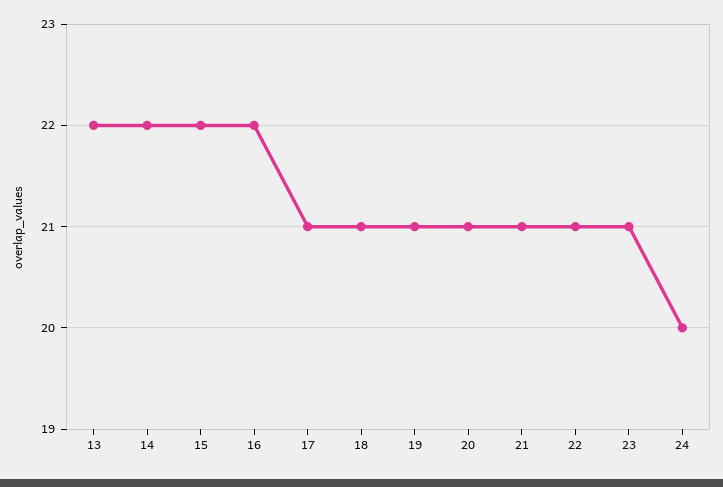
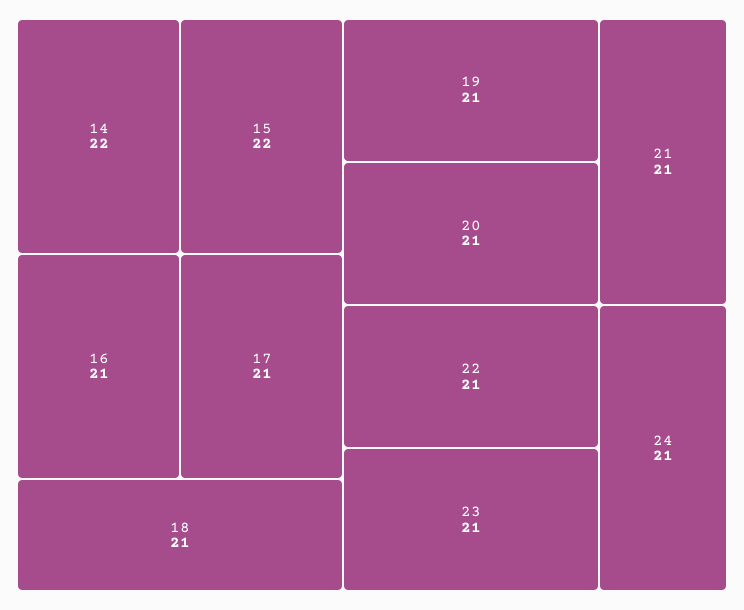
  {
-   "13": 22,
    "14": 22,
    "15": 22,
-   "16": 22,
+   "16": 21,
    "17": 21,
    "18": 21,
    "19": 21,
    "20": 21,
    "21": 21,
    "22": 21,
    "23": 21,
-   "24": 20
+   "24": 21
  }

